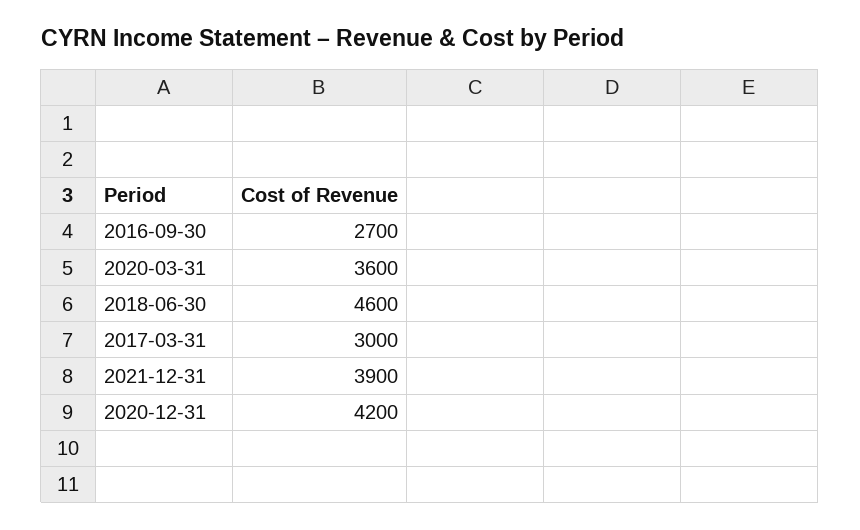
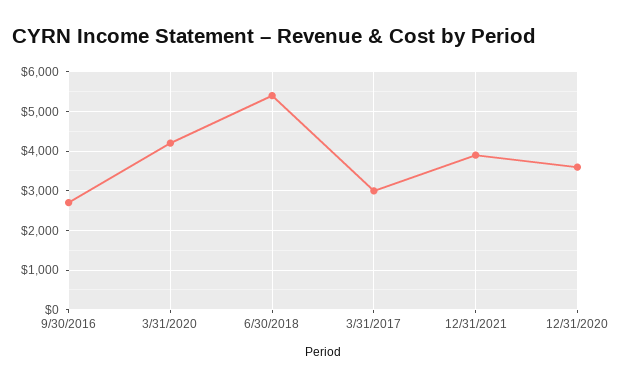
  {
    "2016-09-30": 2700,
-   "2020-03-31": 3600,
+   "2020-03-31": 4200,
-   "2018-06-30": 4600,
+   "2018-06-30": 5400,
    "2017-03-31": 3000,
    "2021-12-31": 3900,
-   "2020-12-31": 4200
+   "2020-12-31": 3600
  }

